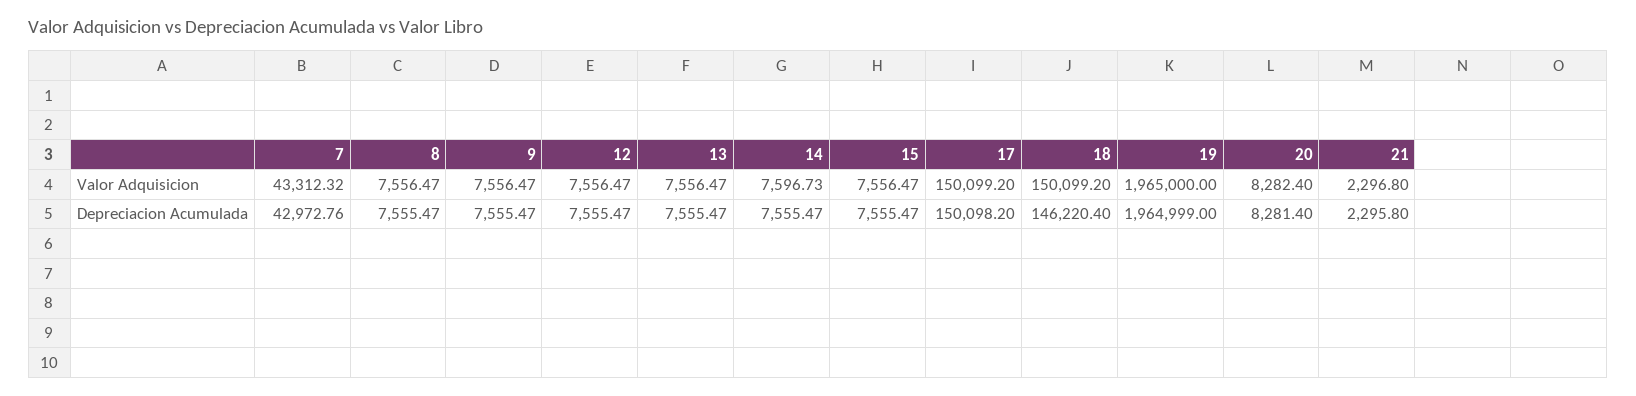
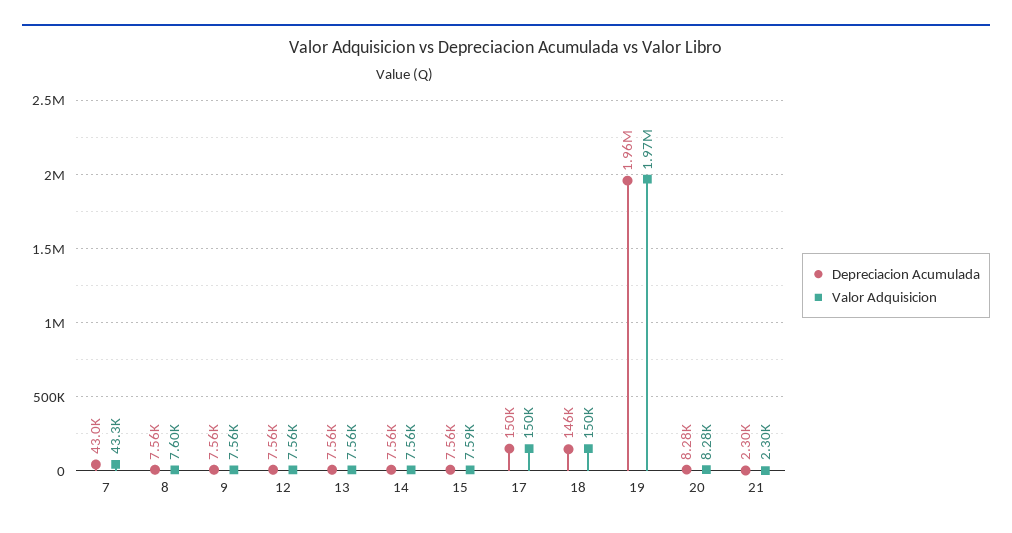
  {
    "Valor Adquisicion": {
      "7": 43312.32,
-     "8": 7556.47,
+     "8": 7600,
      "9": 7556.47,
      "12": 7556.47,
      "13": 7556.47,
-     "14": 7596.73,
+     "14": 7560,
-     "15": 7556.47,
+     "15": 7590,
      "17": 150099.2,
      "18": 150099.2,
      "19": 1965000,
      "20": 8282.4,
      "21": 2296.8
    },
    "Depreciacion Acumulada": {
      "7": 42972.76,
      "8": 7555.47,
      "9": 7555.47,
      "12": 7555.47,
      "13": 7555.47,
      "14": 7555.47,
      "15": 7555.47,
      "17": 150098.2,
      "18": 146220.4,
      "19": 1964999,
      "20": 8281.4,
      "21": 2295.8
    }
  }

